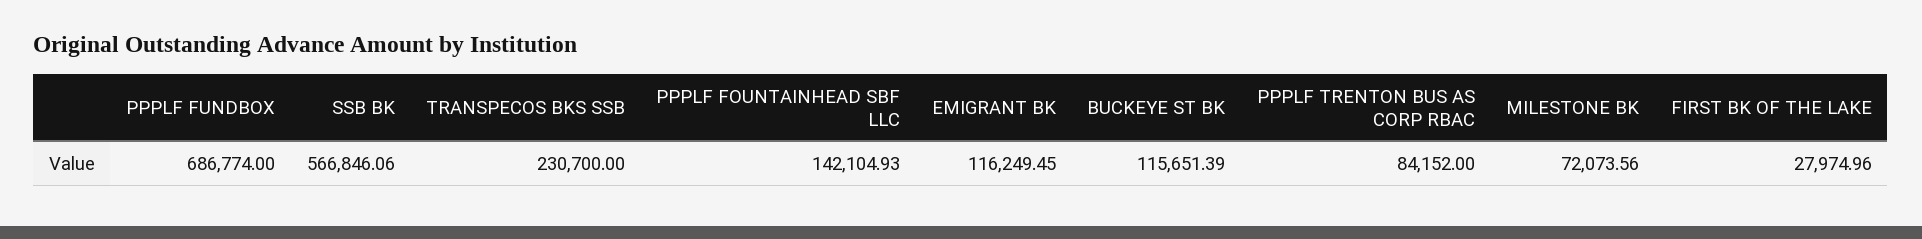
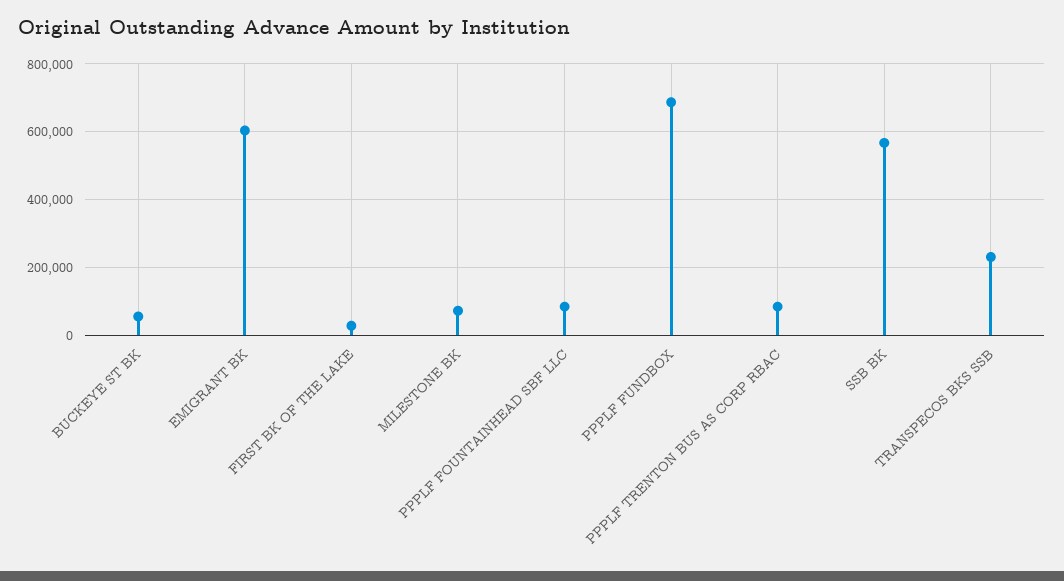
  {
    "PPPLF FUNDBOX": 686774,
    "SSB BK": 566846.06,
    "TRANSPECOS BKS SSB": 230700,
-   "PPPLF FOUNTAINHEAD SBF LLC": 142104.93,
+   "PPPLF FOUNTAINHEAD SBF LLC": 80000,
-   "EMIGRANT BK": 116249.45,
+   "EMIGRANT BK": 600000,
-   "BUCKEYE ST BK": 115651.39,
+   "BUCKEYE ST BK": 60000,
    "PPPLF TRENTON BUS AS CORP RBAC": 84152,
    "MILESTONE BK": 72073.56,
    "FIRST BK OF THE LAKE": 27974.96
  }

